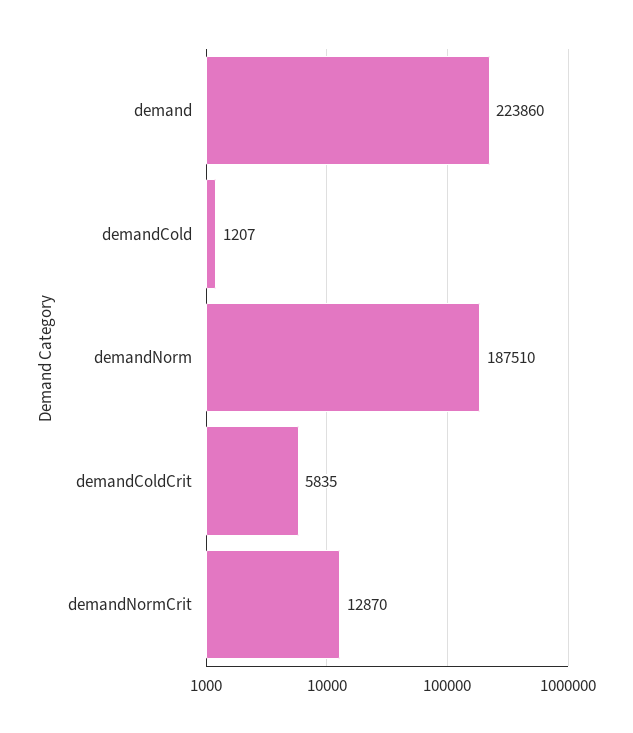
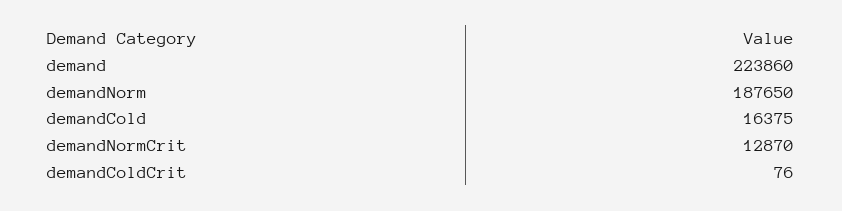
  {
    "demand": 223860,
-   "demandCold": 1207,
+   "demandCold": 16375,
-   "demandNorm": 187510,
+   "demandNorm": 187650,
-   "demandColdCrit": 5835,
+   "demandColdCrit": 76,
    "demandNormCrit": 12870
  }

